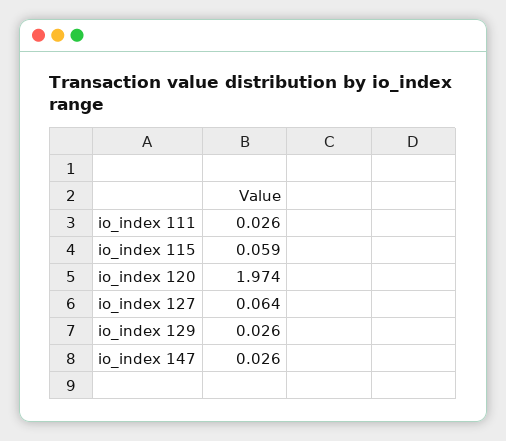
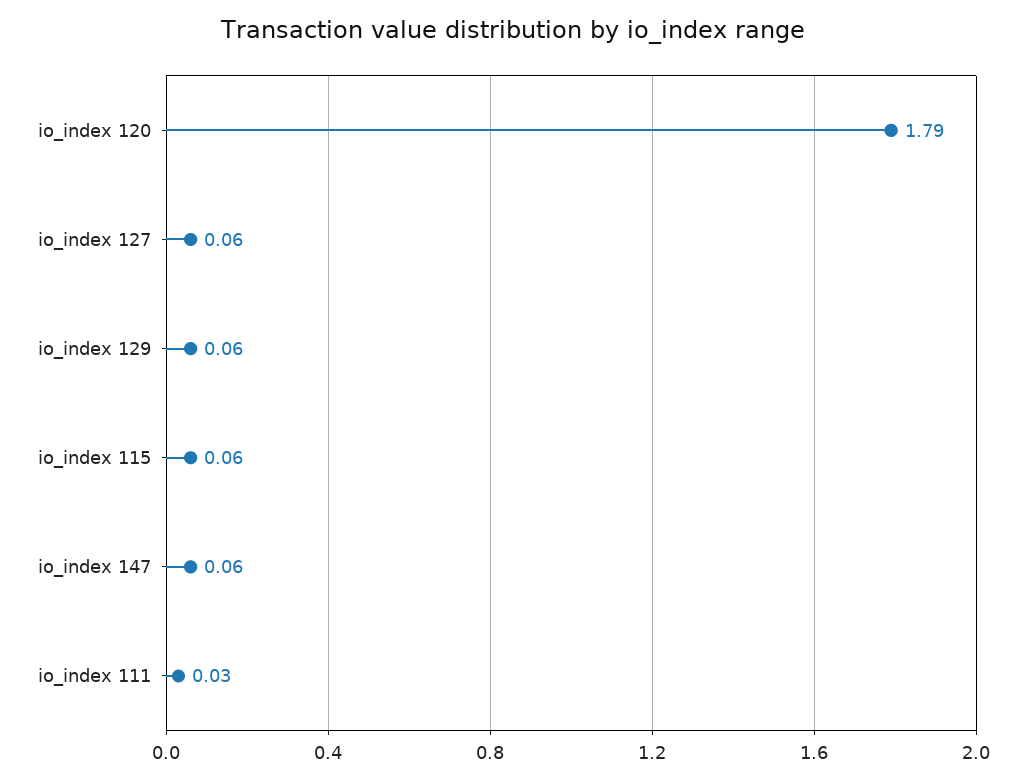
  {
    "io_index 111": 0.026,
    "io_index 115": 0.059,
-   "io_index 120": 1.974,
+   "io_index 120": 1.79,
    "io_index 127": 0.064,
-   "io_index 129": 0.026,
+   "io_index 129": 0.06,
-   "io_index 147": 0.026
+   "io_index 147": 0.06
  }

